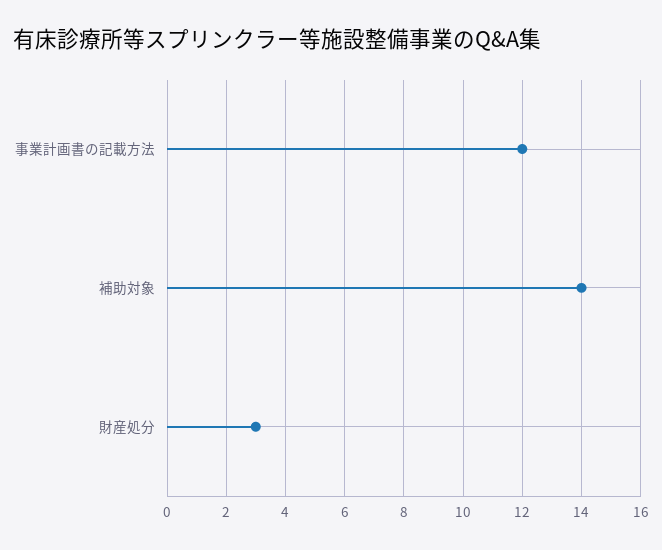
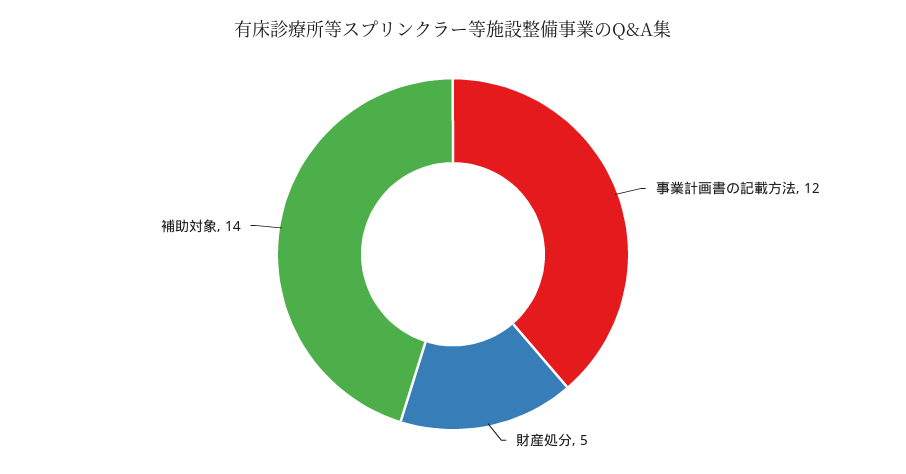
  {
    "事業計画書の記載方法": 12,
    "補助対象": 14,
-   "財産処分": 3
+   "財産処分": 5
  }

